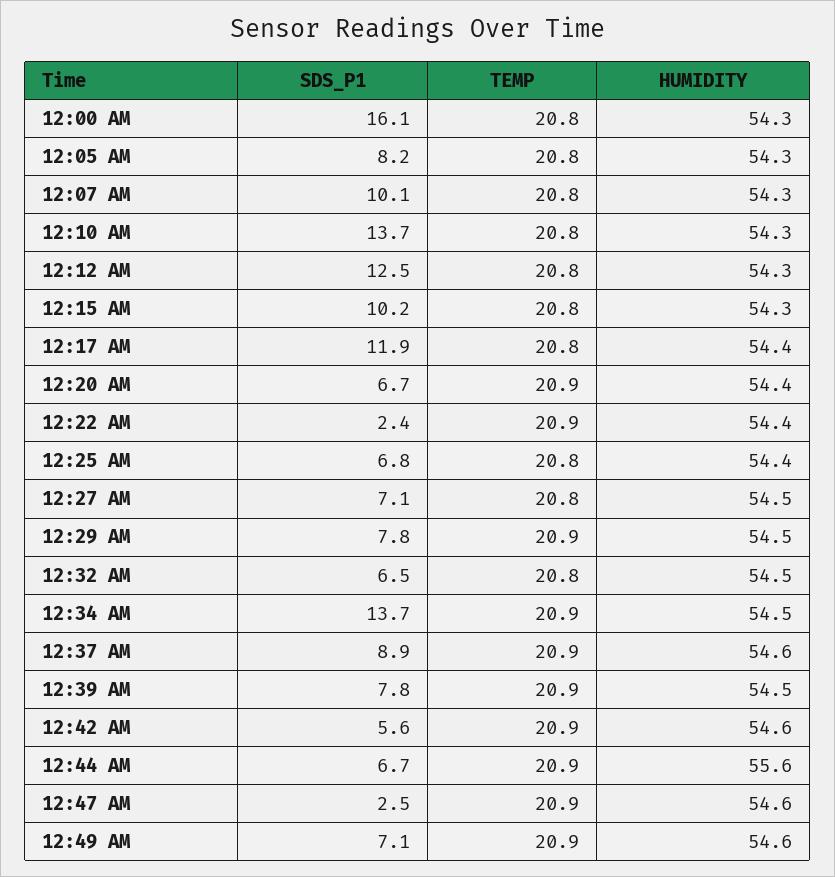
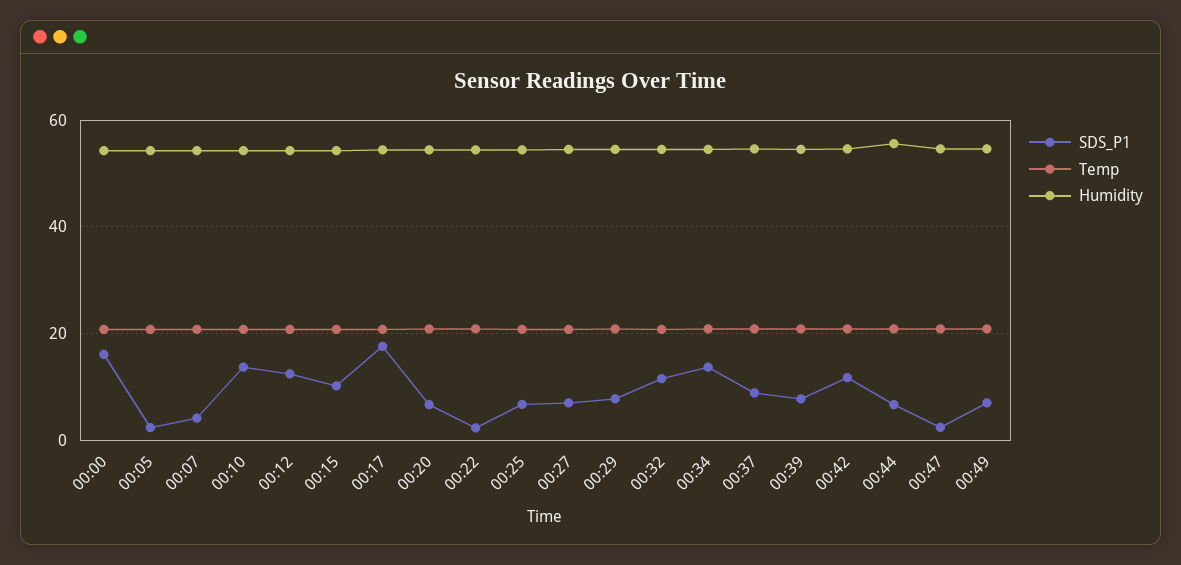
  {
    "SDS_P1": {
      "12:00 AM": 16.1,
-     "12:05 AM": 8.2,
+     "12:05 AM": 2,
-     "12:07 AM": 10.1,
+     "12:07 AM": 4,
      "12:10 AM": 13.7,
      "12:12 AM": 12.5,
      "12:15 AM": 10.2,
-     "12:17 AM": 11.9,
+     "12:17 AM": 18,
      "12:20 AM": 6.7,
      "12:22 AM": 2.4,
      "12:25 AM": 6.8,
      "12:27 AM": 7.1,
      "12:29 AM": 7.8,
-     "12:32 AM": 6.5,
+     "12:32 AM": 12,
      "12:34 AM": 13.7,
      "12:37 AM": 8.9,
      "12:39 AM": 7.8,
-     "12:42 AM": 5.6,
+     "12:42 AM": 12,
      "12:44 AM": 6.7,
      "12:47 AM": 2.5,
      "12:49 AM": 7.1
    },
    "TEMP": {
      "12:00 AM": 20.8,
      "12:05 AM": 20.8,
      "12:07 AM": 20.8,
      "12:10 AM": 20.8,
      "12:12 AM": 20.8,
      "12:15 AM": 20.8,
      "12:17 AM": 20.8,
      "12:20 AM": 20.9,
      "12:22 AM": 20.9,
      "12:25 AM": 20.8,
      "12:27 AM": 20.8,
      "12:29 AM": 20.9,
      "12:32 AM": 20.8,
      "12:34 AM": 20.9,
      "12:37 AM": 20.9,
      "12:39 AM": 20.9,
      "12:42 AM": 20.9,
      "12:44 AM": 20.9,
      "12:47 AM": 20.9,
      "12:49 AM": 20.9
    },
    "HUMIDITY": {
      "12:00 AM": 54.3,
      "12:05 AM": 54.3,
      "12:07 AM": 54.3,
      "12:10 AM": 54.3,
      "12:12 AM": 54.3,
      "12:15 AM": 54.3,
      "12:17 AM": 54.4,
      "12:20 AM": 54.4,
      "12:22 AM": 54.4,
      "12:25 AM": 54.4,
      "12:27 AM": 54.5,
      "12:29 AM": 54.5,
      "12:32 AM": 54.5,
      "12:34 AM": 54.5,
      "12:37 AM": 54.6,
      "12:39 AM": 54.5,
      "12:42 AM": 54.6,
      "12:44 AM": 55.6,
      "12:47 AM": 54.6,
      "12:49 AM": 54.6
    }
  }

